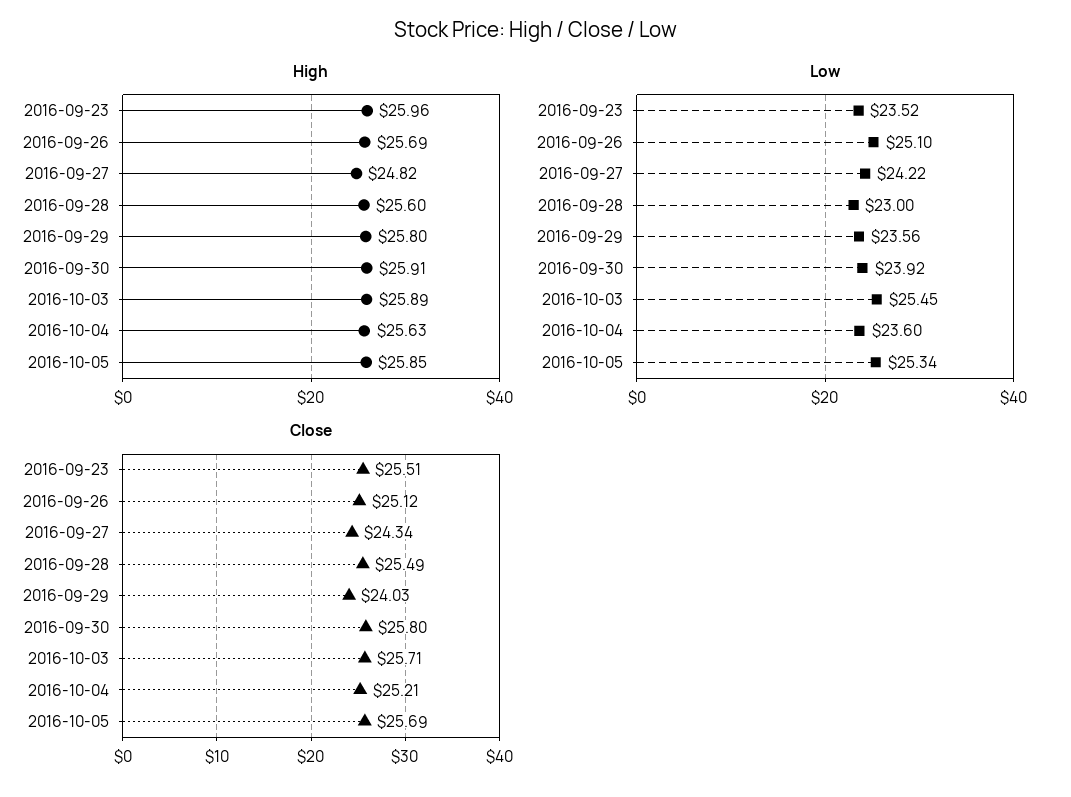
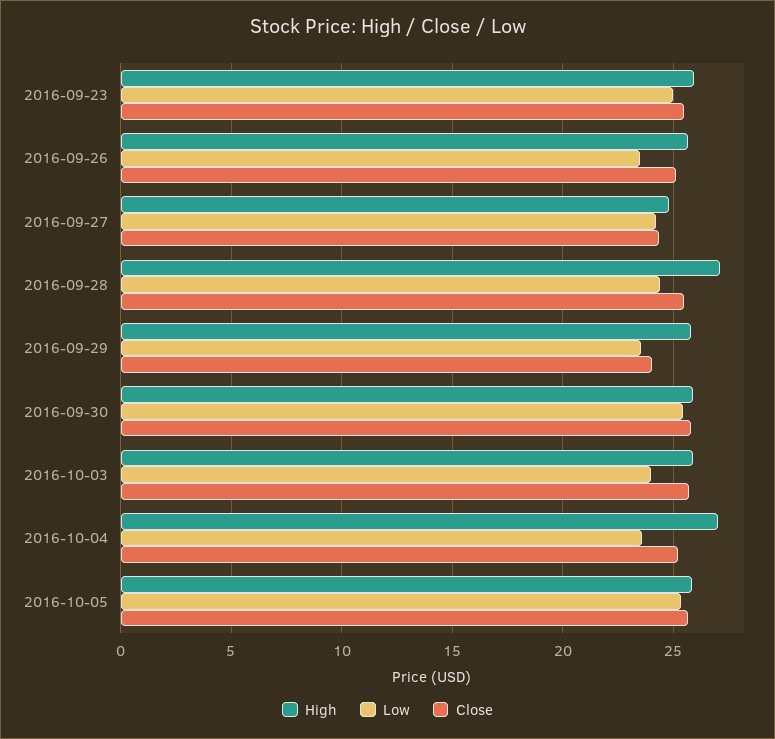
  {
    "High": {
      "2016-09-23": 25.96,
      "2016-09-26": 25.69,
      "2016-09-27": 24.82,
-     "2016-09-28": 25.6,
+     "2016-09-28": 27,
      "2016-09-29": 25.8,
      "2016-09-30": 25.91,
      "2016-10-03": 25.89,
-     "2016-10-04": 25.63,
+     "2016-10-04": 27,
      "2016-10-05": 25.85
    },
    "Low": {
-     "2016-09-23": 23.52,
+     "2016-09-23": 25,
-     "2016-09-26": 25.1,
+     "2016-09-26": 23.5,
      "2016-09-27": 24.22,
-     "2016-09-28": 23,
+     "2016-09-28": 24.5,
      "2016-09-29": 23.56,
-     "2016-09-30": 23.92,
+     "2016-09-30": 25.5,
-     "2016-10-03": 25.45,
+     "2016-10-03": 24,
      "2016-10-04": 23.6,
      "2016-10-05": 25.34
    },
    "Close": {
      "2016-09-23": 25.51,
      "2016-09-26": 25.12,
      "2016-09-27": 24.34,
      "2016-09-28": 25.49,
      "2016-09-29": 24.03,
      "2016-09-30": 25.8,
      "2016-10-03": 25.71,
      "2016-10-04": 25.21,
      "2016-10-05": 25.69
    }
  }

